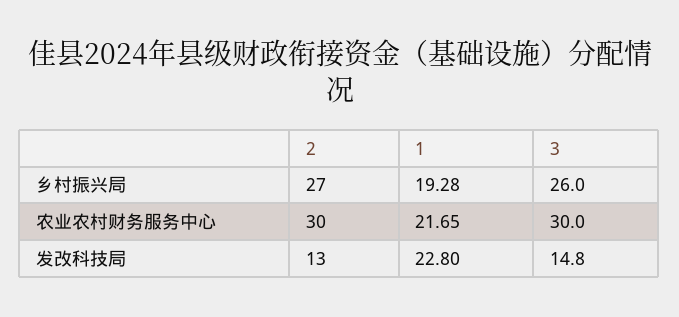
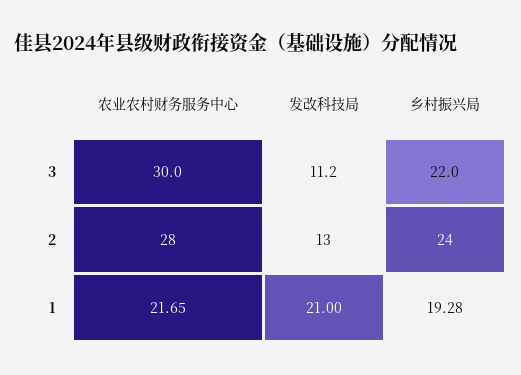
  {
    "2": {
-     "乡村振兴局": 27,
+     "乡村振兴局": 24,
-     "农业农村财务服务中心": 30,
+     "农业农村财务服务中心": 28,
      "发改科技局": 13
    },
    "1": {
      "乡村振兴局": 19.28,
      "农业农村财务服务中心": 21.65,
-     "发改科技局": 22.8
+     "发改科技局": 21
    },
    "3": {
-     "乡村振兴局": 26,
+     "乡村振兴局": 22,
      "农业农村财务服务中心": 30,
-     "发改科技局": 14.8
+     "发改科技局": 11.2
    }
  }

